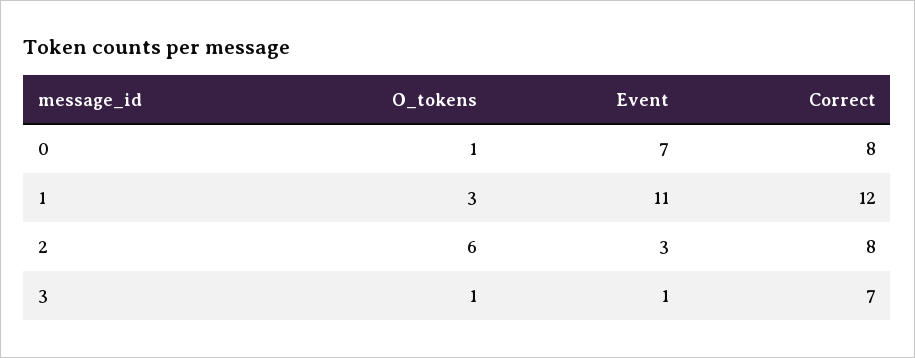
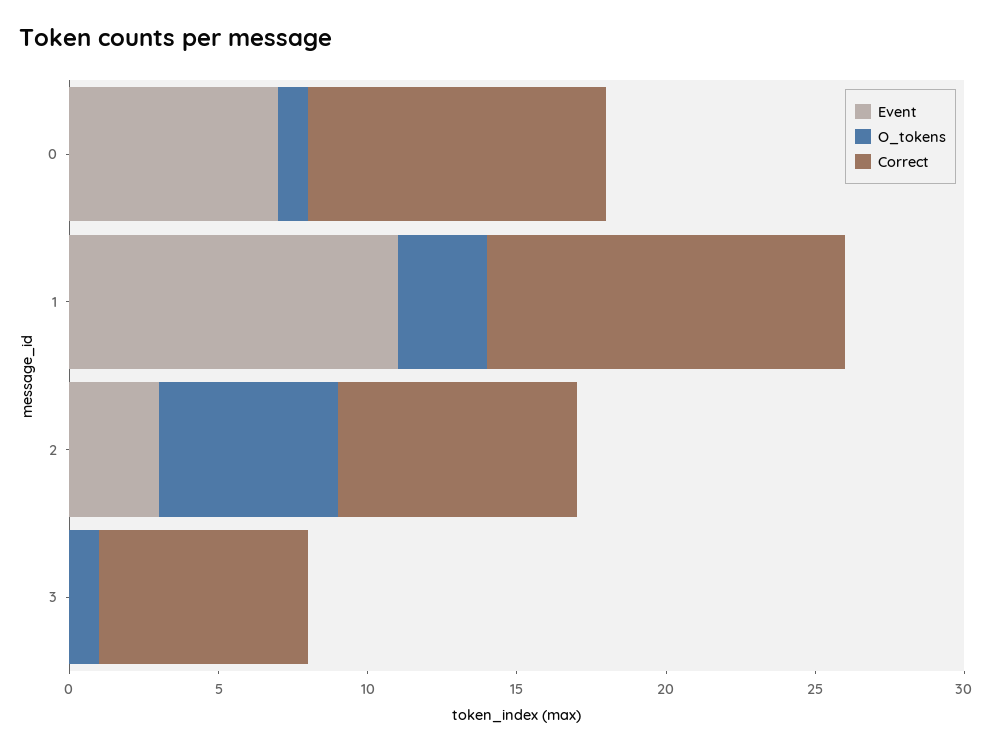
  {
    "O_tokens": {
      "0": 1,
      "1": 3,
      "2": 6,
      "3": 1
    },
    "Event": {
      "0": 7,
      "1": 11,
      "2": 3,
-     "3": 1
+     "3": 0
    },
    "Correct": {
-     "0": 8,
+     "0": 10,
      "1": 12,
      "2": 8,
      "3": 7
    }
  }

